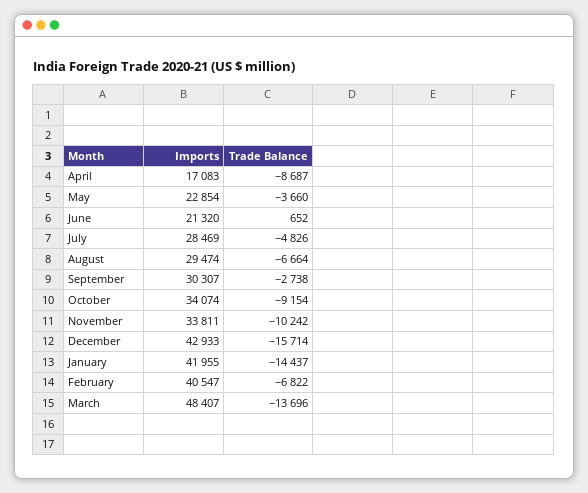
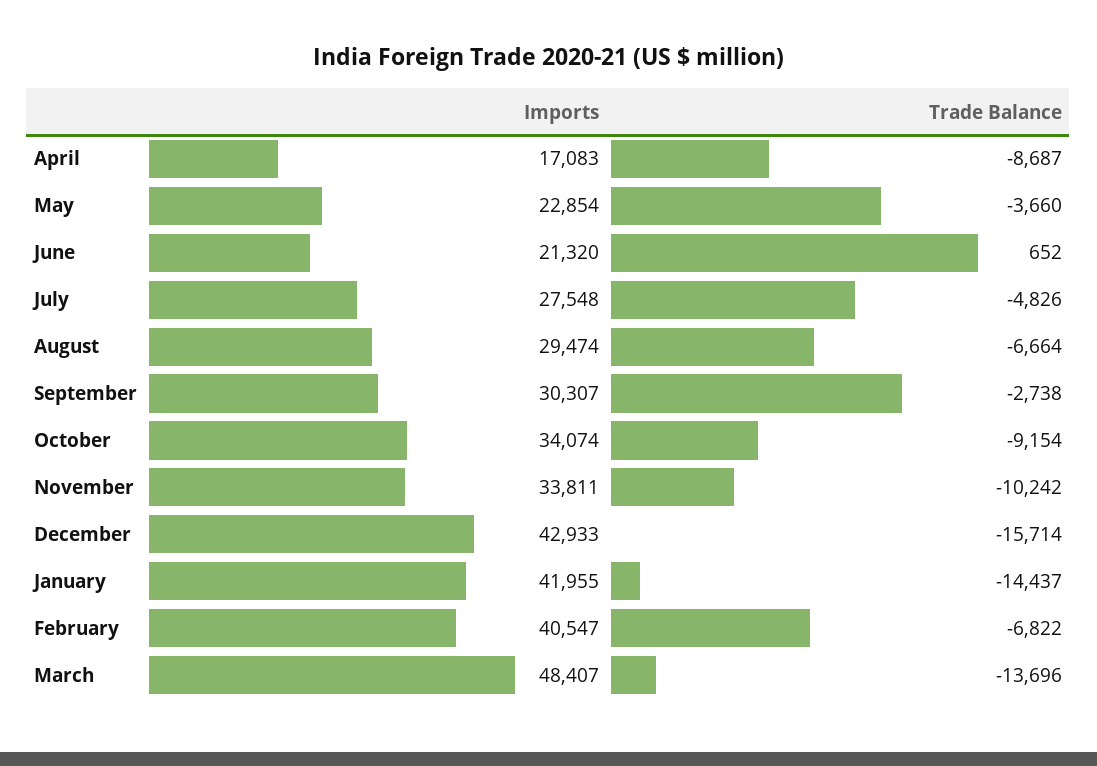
  {
    "Imports": {
      "April": 17083,
      "May": 22854,
      "June": 21320,
-     "July": 28469,
+     "July": 27548,
      "August": 29474,
      "September": 30307,
      "October": 34074,
      "November": 33811,
      "December": 42933,
      "January": 41955,
      "February": 40547,
      "March": 48407
    },
    "Trade Balance": {
      "April": -8687,
      "May": -3660,
      "June": 652,
      "July": -4826,
      "August": -6664,
      "September": -2738,
      "October": -9154,
      "November": -10242,
      "December": -15714,
      "January": -14437,
      "February": -6822,
      "March": -13696
    }
  }

